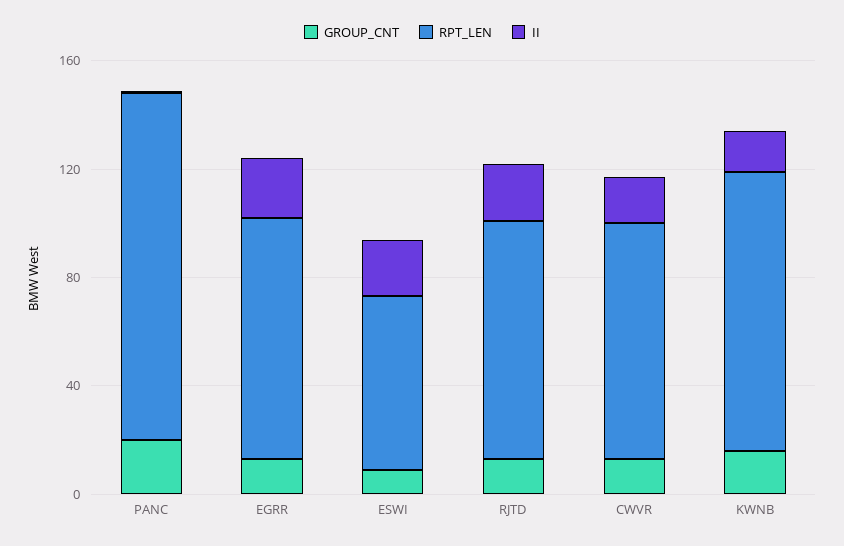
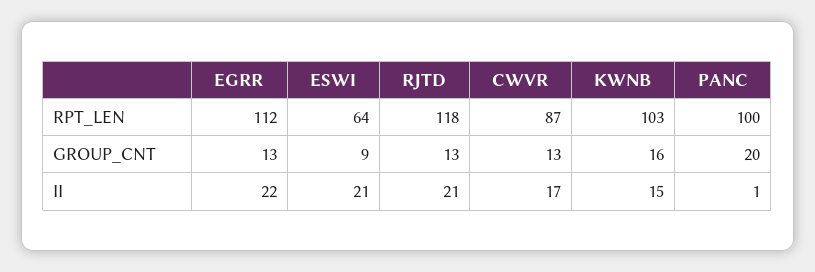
  {
    "GROUP_CNT": {
      "PANC": 20,
      "EGRR": 13,
      "ESWI": 9,
      "RJTD": 13,
      "CWVR": 13,
      "KWNB": 16
    },
    "RPT_LEN": {
-     "PANC": 130,
+     "PANC": 100,
-     "EGRR": 90,
+     "EGRR": 112,
      "ESWI": 64,
-     "RJTD": 90,
+     "RJTD": 118,
      "CWVR": 87,
      "KWNB": 103
    },
    "II": {
      "PANC": 1,
      "EGRR": 22,
      "ESWI": 21,
      "RJTD": 21,
      "CWVR": 17,
      "KWNB": 15
    }
  }

